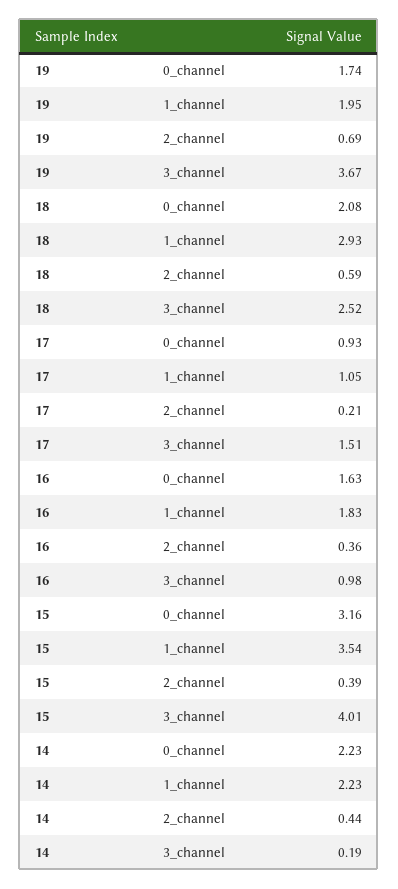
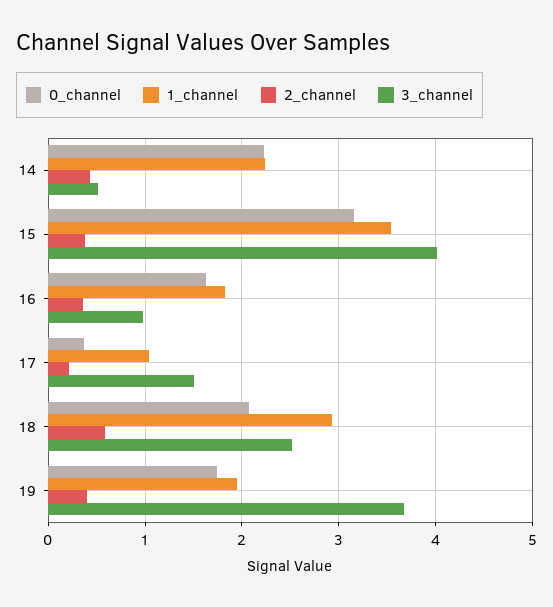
  {
    "0_channel": {
      "19": 1.74,
      "18": 2.08,
-     "17": 0.93,
+     "17": 0.4,
      "16": 1.63,
      "15": 3.16,
      "14": 2.23
    },
    "1_channel": {
      "19": 1.95,
      "18": 2.93,
      "17": 1.05,
      "16": 1.83,
      "15": 3.54,
      "14": 2.23
    },
    "2_channel": {
-     "19": 0.69,
+     "19": 0.4,
      "18": 0.59,
      "17": 0.21,
      "16": 0.36,
      "15": 0.39,
      "14": 0.44
    },
    "3_channel": {
      "19": 3.67,
      "18": 2.52,
      "17": 1.51,
      "16": 0.98,
      "15": 4.01,
-     "14": 0.19
+     "14": 0.5
    }
  }

